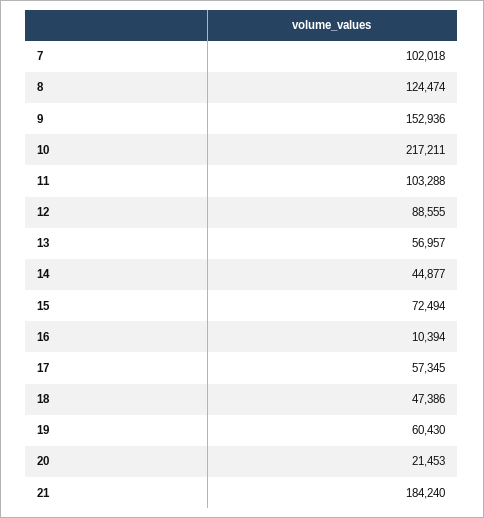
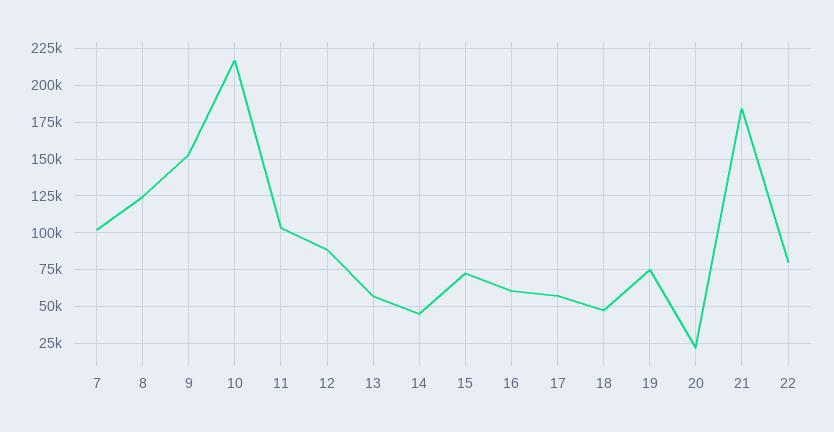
  {
    "7": 102018,
    "8": 124474,
    "9": 152936,
    "10": 217211,
    "11": 103288,
    "12": 88555,
    "13": 56957,
    "14": 44877,
    "15": 72494,
-   "16": 10394,
+   "16": 60000,
    "17": 57345,
    "18": 47386,
-   "19": 60430,
+   "19": 75000,
    "20": 21453,
-   "21": 184240
+   "21": 184240,
+   "22": 80000
  }

